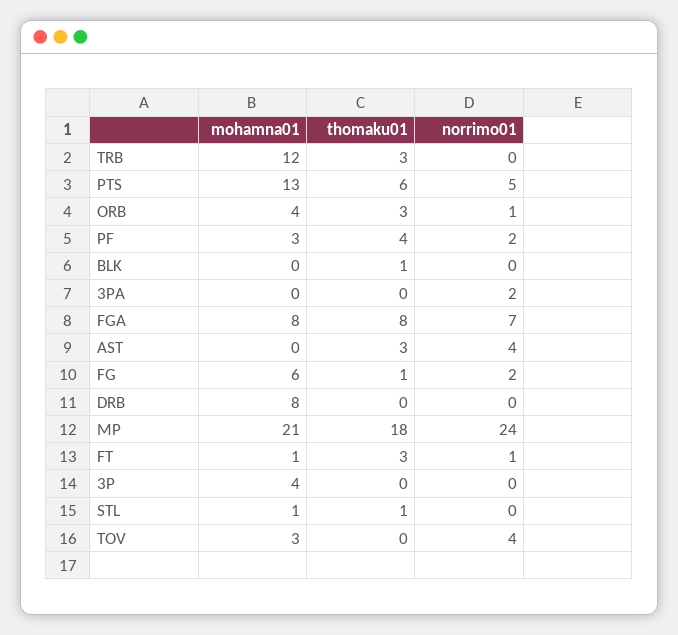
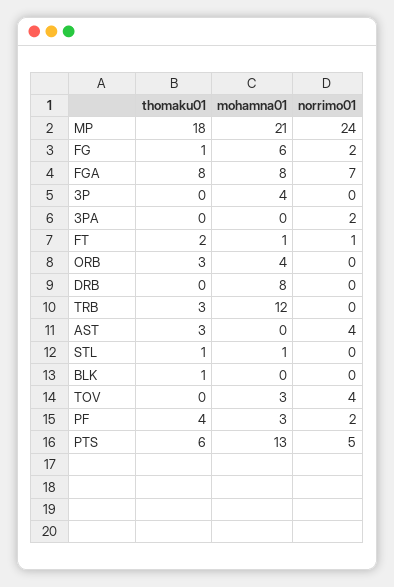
  {
    "mohamna01": {
      "TRB": 12,
      "PTS": 13,
      "ORB": 4,
      "PF": 3,
      "BLK": 0,
      "3PA": 0,
      "FGA": 8,
      "AST": 0,
      "FG": 6,
      "DRB": 8,
      "MP": 21,
      "FT": 1,
      "3P": 4,
      "STL": 1,
      "TOV": 3
    },
    "thomaku01": {
      "TRB": 3,
      "PTS": 6,
      "ORB": 3,
      "PF": 4,
      "BLK": 1,
      "3PA": 0,
      "FGA": 8,
      "AST": 3,
      "FG": 1,
      "DRB": 0,
      "MP": 18,
-     "FT": 3,
+     "FT": 2,
      "3P": 0,
      "STL": 1,
      "TOV": 0
    },
    "norrimo01": {
      "TRB": 0,
      "PTS": 5,
-     "ORB": 1,
+     "ORB": 0,
      "PF": 2,
      "BLK": 0,
      "3PA": 2,
      "FGA": 7,
      "AST": 4,
      "FG": 2,
      "DRB": 0,
      "MP": 24,
      "FT": 1,
      "3P": 0,
      "STL": 0,
      "TOV": 4
    }
  }

